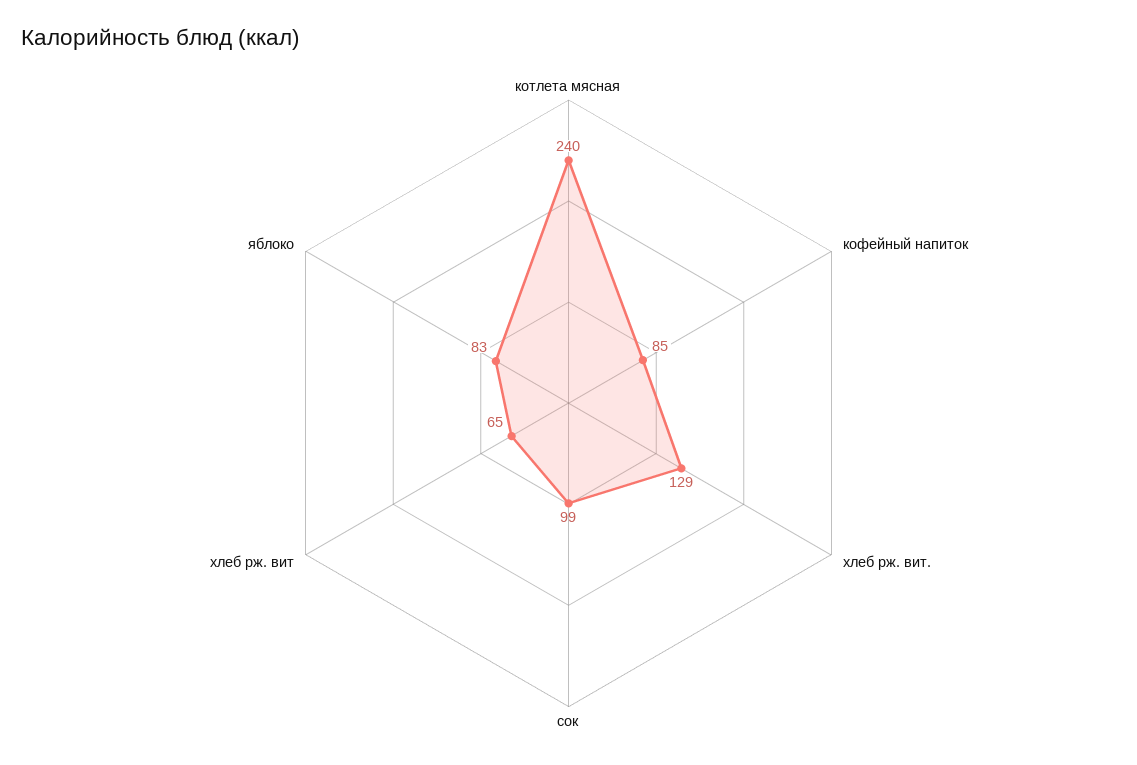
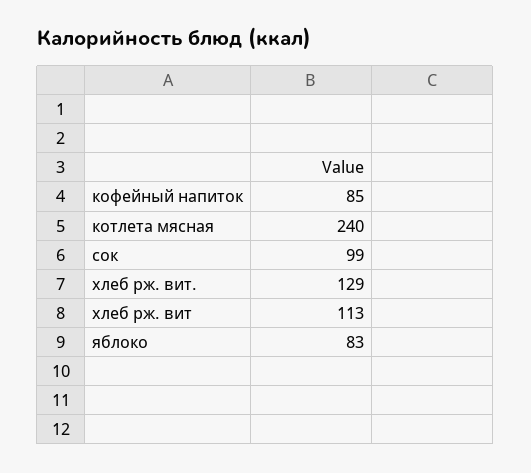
  {
    "котлета мясная": 240,
    "кофейный напиток": 85,
    "хлеб рж. вит.": 129,
    "сок": 99,
-   "хлеб рж. вит": 65,
+   "хлеб рж. вит": 113,
    "яблоко": 83
  }

